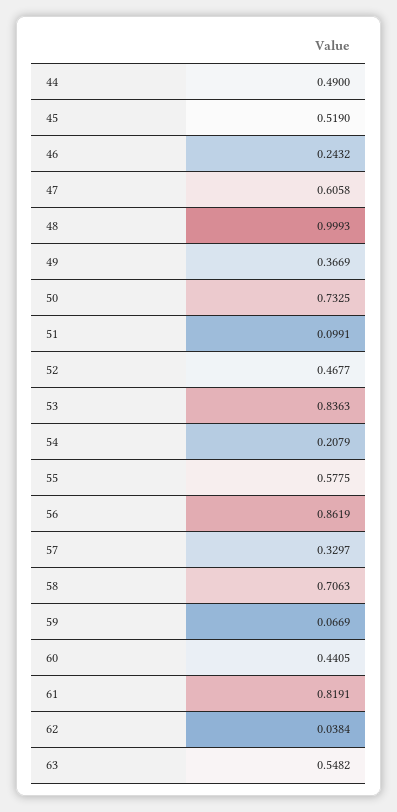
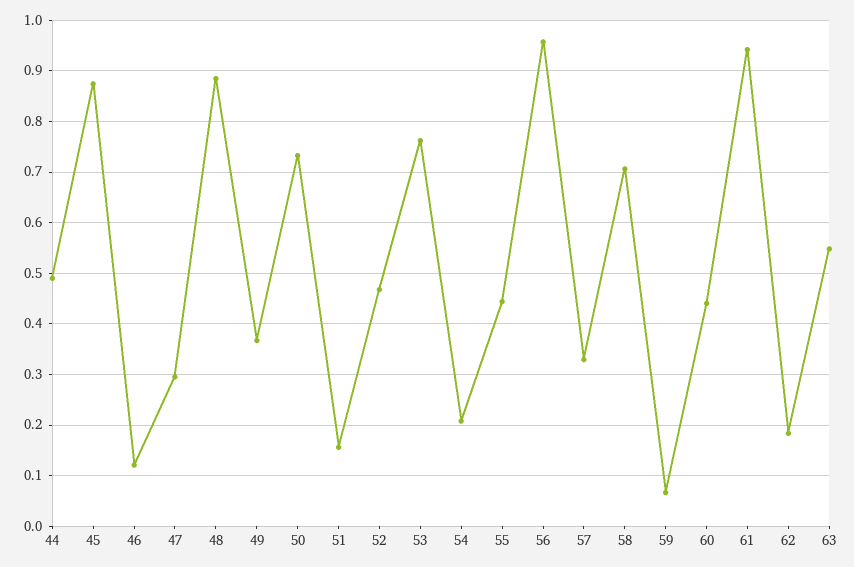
  {
    "44": 0.49,
-   "45": 0.519,
+   "45": 0.88,
-   "46": 0.2432,
+   "46": 0.12,
-   "47": 0.6058,
+   "47": 0.3,
-   "48": 0.9993,
+   "48": 0.88,
    "49": 0.3669,
    "50": 0.7325,
-   "51": 0.0991,
+   "51": 0.16,
    "52": 0.4677,
-   "53": 0.8363,
+   "53": 0.76,
    "54": 0.2079,
-   "55": 0.5775,
+   "55": 0.44,
-   "56": 0.8619,
+   "56": 0.96,
    "57": 0.3297,
    "58": 0.7063,
    "59": 0.0669,
    "60": 0.4405,
-   "61": 0.8191,
+   "61": 0.94,
-   "62": 0.0384,
+   "62": 0.18,
    "63": 0.5482
  }

